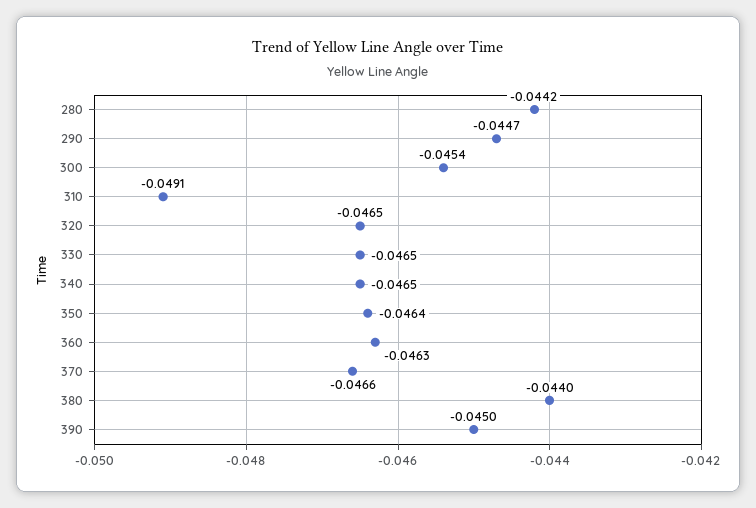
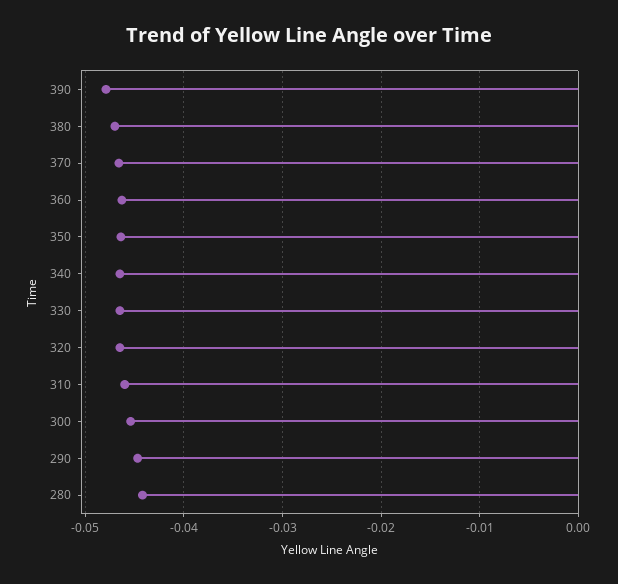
  {
    "280": -0.0442,
    "290": -0.0447,
    "300": -0.0454,
-   "310": -0.0491,
+   "310": -0.046,
    "320": -0.0465,
    "330": -0.0465,
    "340": -0.0465,
    "350": -0.0464,
    "360": -0.0463,
    "370": -0.0466,
-   "380": -0.044,
+   "380": -0.047,
-   "390": -0.045
+   "390": -0.048
  }

